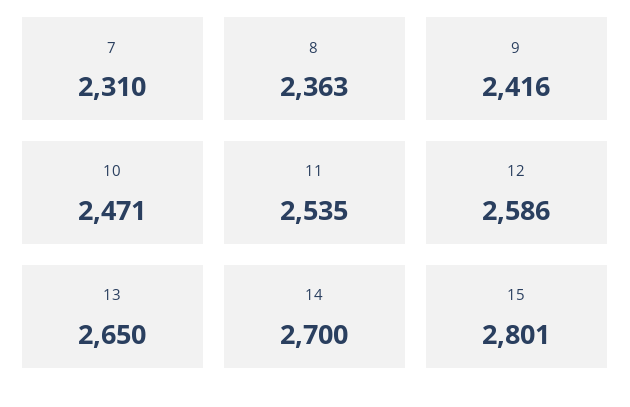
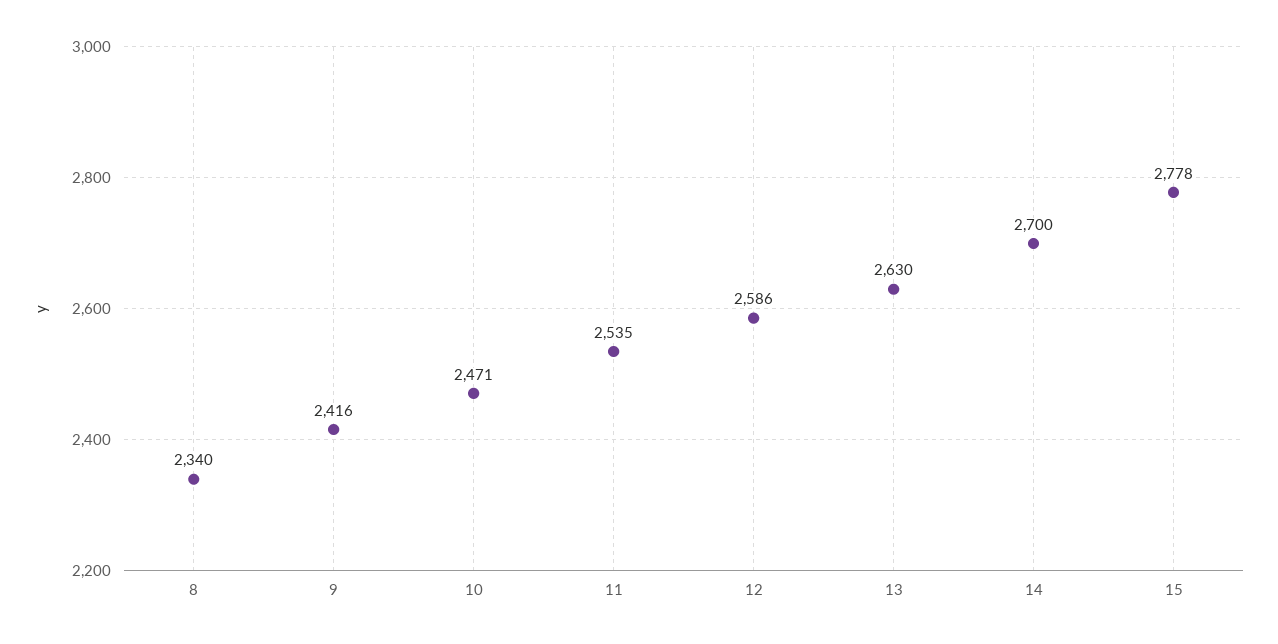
  {
-   "7": 2310,
-   "8": 2363,
+   "8": 2340,
    "9": 2416,
    "10": 2471,
    "11": 2535,
    "12": 2586,
-   "13": 2650,
+   "13": 2630,
    "14": 2700,
-   "15": 2801
+   "15": 2778
  }

